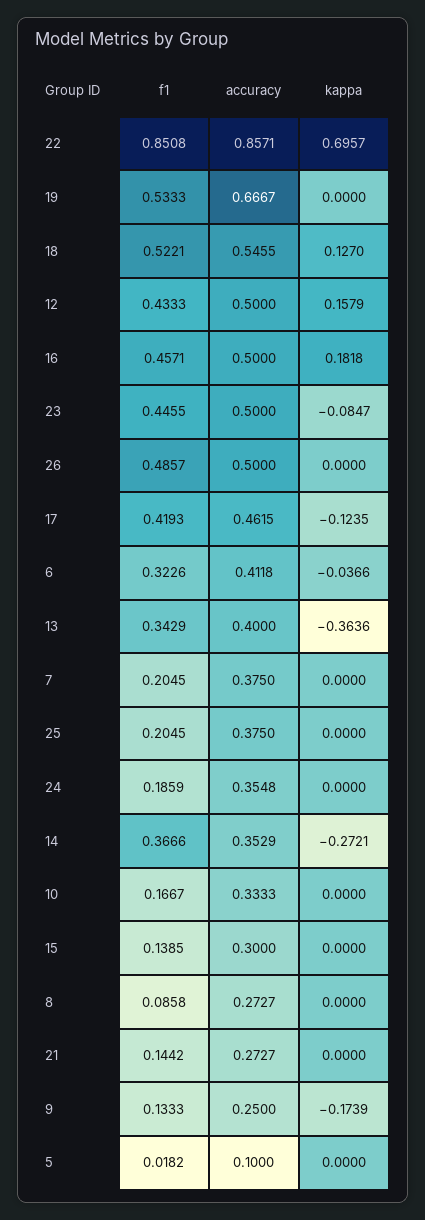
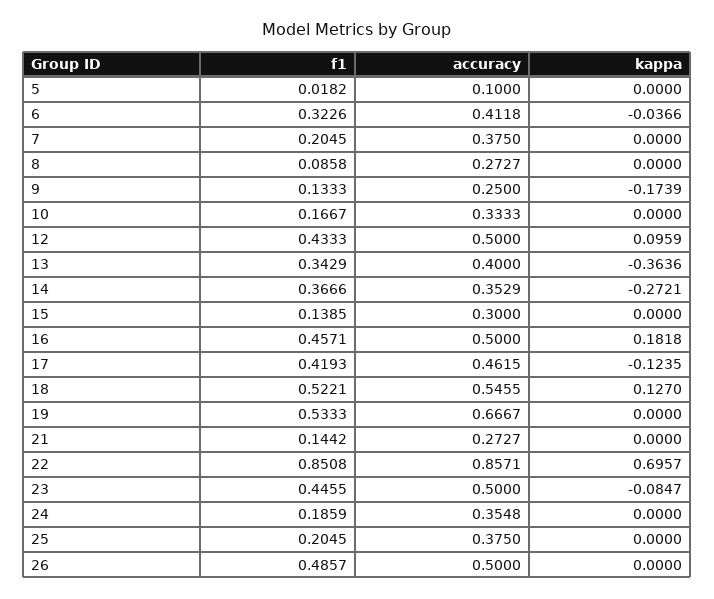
  {
    "f1": {
      "22": 0.8508,
      "19": 0.5333,
      "18": 0.5221,
      "12": 0.4333,
      "16": 0.4571,
      "23": 0.4455,
      "26": 0.4857,
      "17": 0.4193,
      "6": 0.3226,
      "13": 0.3429,
      "7": 0.2045,
      "25": 0.2045,
      "24": 0.1859,
      "14": 0.3666,
      "10": 0.1667,
      "15": 0.1385,
      "8": 0.0858,
      "21": 0.1442,
      "9": 0.1333,
      "5": 0.0182
    },
    "accuracy": {
      "22": 0.8571,
      "19": 0.6667,
      "18": 0.5455,
      "12": 0.5,
      "16": 0.5,
      "23": 0.5,
      "26": 0.5,
      "17": 0.4615,
      "6": 0.4118,
      "13": 0.4,
      "7": 0.375,
      "25": 0.375,
      "24": 0.3548,
      "14": 0.3529,
      "10": 0.3333,
      "15": 0.3,
      "8": 0.2727,
      "21": 0.2727,
      "9": 0.25,
      "5": 0.1
    },
    "kappa": {
      "22": 0.6957,
      "19": 0,
      "18": 0.127,
-     "12": 0.1579,
+     "12": 0.0959,
      "16": 0.1818,
      "23": -0.0847,
      "26": 0,
      "17": -0.1235,
      "6": -0.0366,
      "13": -0.3636,
      "7": 0,
      "25": 0,
      "24": 0,
      "14": -0.2721,
      "10": 0,
      "15": 0,
      "8": 0,
      "21": 0,
      "9": -0.1739,
      "5": 0
    }
  }

